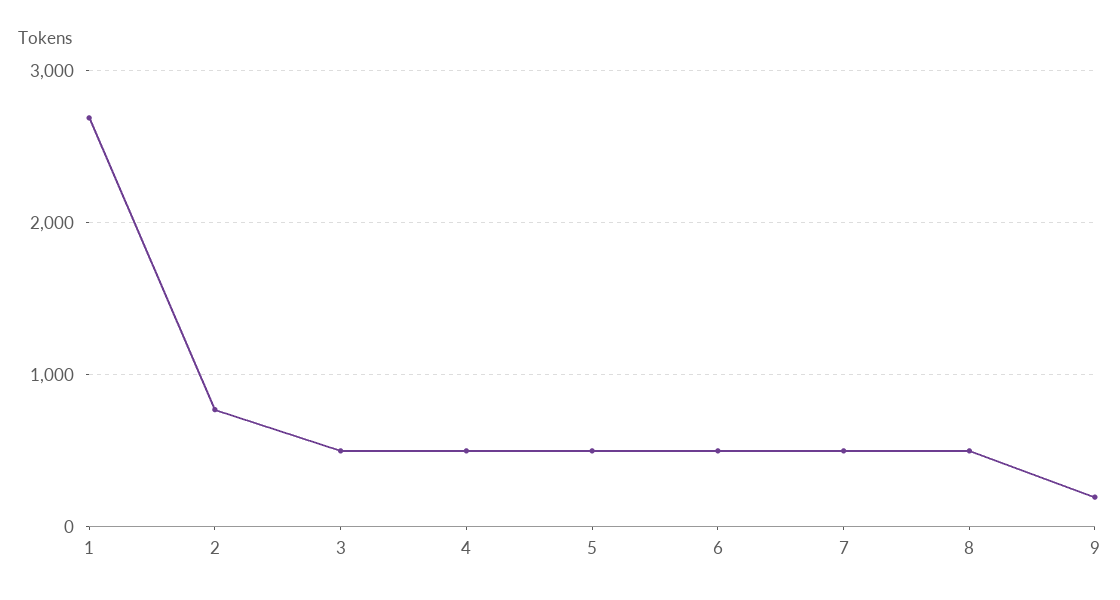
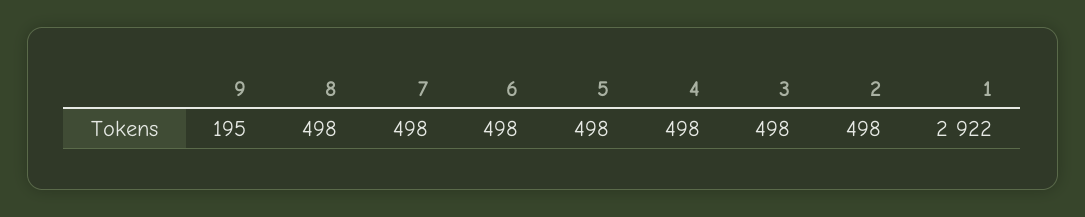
  {
-   "1": 2700,
+   "1": 2922,
-   "2": 800,
+   "2": 498,
    "3": 498,
    "4": 498,
    "5": 498,
    "6": 498,
    "7": 498,
    "8": 498,
    "9": 195
  }

